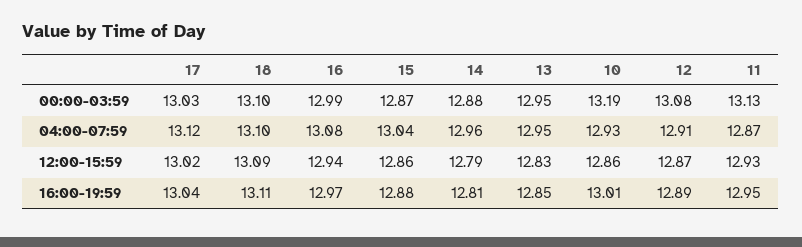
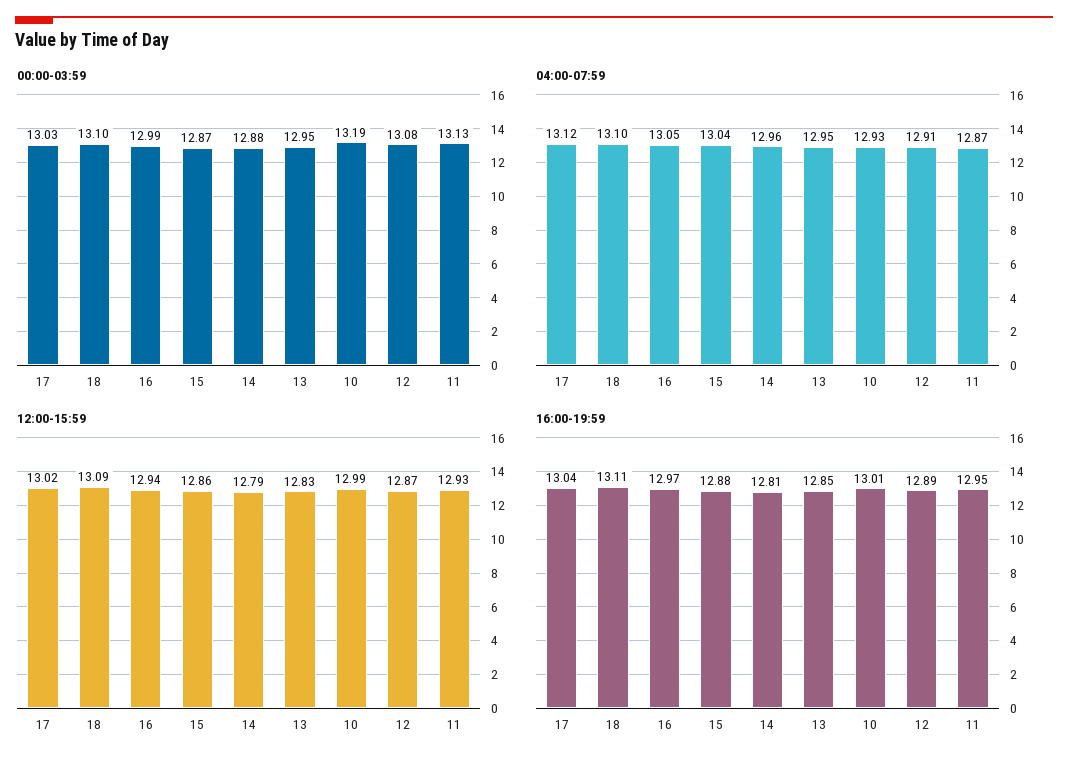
  {
    "00:00-03:59": {
      "17": 13.03,
      "18": 13.1,
      "16": 12.99,
      "15": 12.87,
      "14": 12.88,
      "13": 12.95,
      "10": 13.19,
      "12": 13.08,
      "11": 13.13
    },
    "04:00-07:59": {
      "17": 13.12,
      "18": 13.1,
-     "16": 13.08,
+     "16": 13.05,
      "15": 13.04,
      "14": 12.96,
      "13": 12.95,
      "10": 12.93,
      "12": 12.91,
      "11": 12.87
    },
    "12:00-15:59": {
      "17": 13.02,
      "18": 13.09,
      "16": 12.94,
      "15": 12.86,
      "14": 12.79,
      "13": 12.83,
-     "10": 12.86,
+     "10": 12.99,
      "12": 12.87,
      "11": 12.93
    },
    "16:00-19:59": {
      "17": 13.04,
      "18": 13.11,
      "16": 12.97,
      "15": 12.88,
      "14": 12.81,
      "13": 12.85,
      "10": 13.01,
      "12": 12.89,
      "11": 12.95
    }
  }

